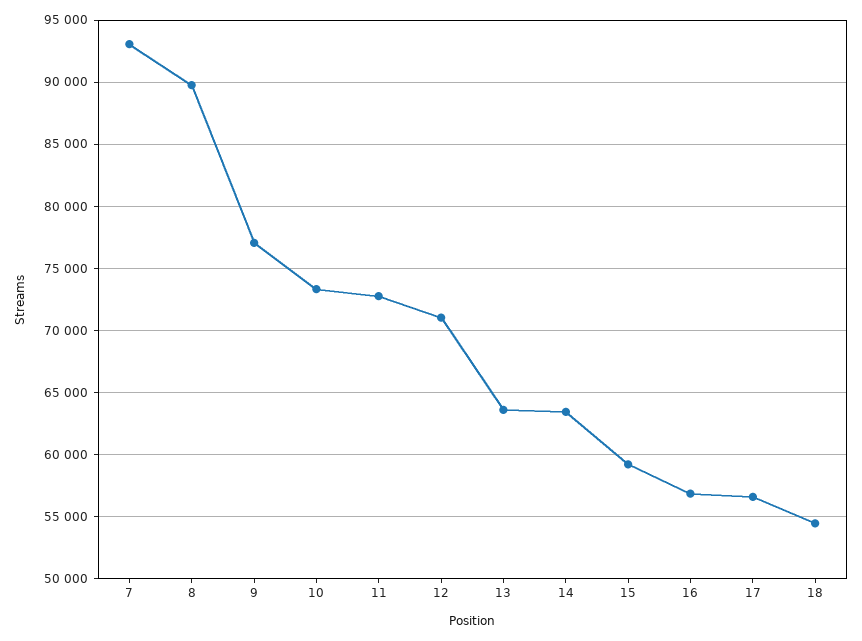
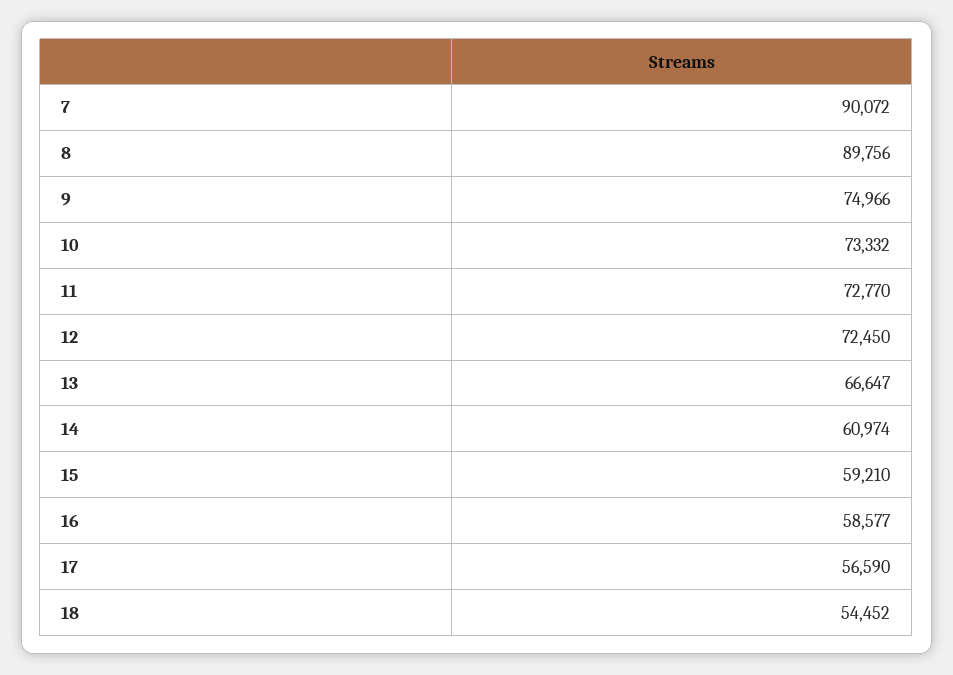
  {
-   "7": 93000,
+   "7": 90072,
    "8": 89756,
-   "9": 77000,
+   "9": 74966,
    "10": 73332,
    "11": 72770,
-   "12": 71000,
+   "12": 72450,
-   "13": 63500,
+   "13": 66647,
-   "14": 63500,
+   "14": 60974,
    "15": 59210,
-   "16": 57000,
+   "16": 58577,
    "17": 56590,
    "18": 54452
  }

